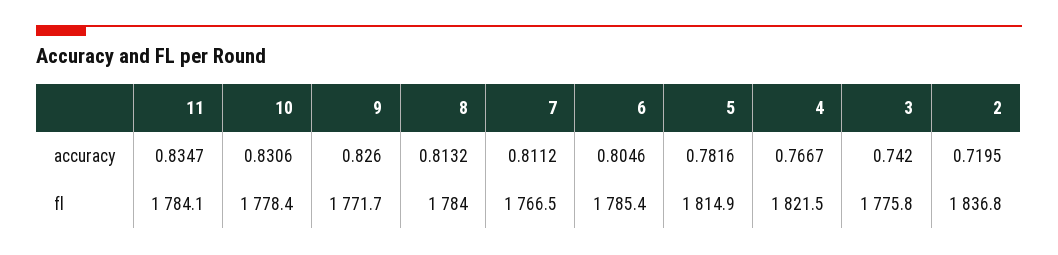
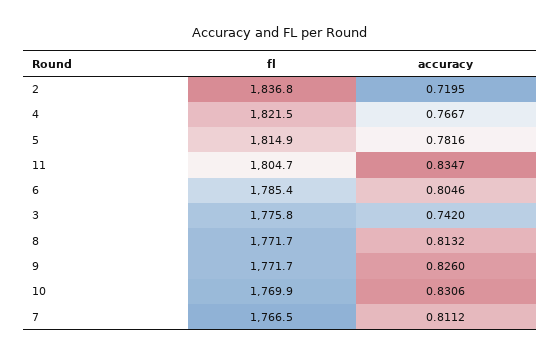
  {
    "11": {
      "accuracy": 0.8347,
-     "fl": 1784.1
+     "fl": 1804.7
    },
    "10": {
      "accuracy": 0.8306,
-     "fl": 1778.4
+     "fl": 1769.9
    },
    "9": {
      "accuracy": 0.826,
      "fl": 1771.7
    },
    "8": {
      "accuracy": 0.8132,
-     "fl": 1784
+     "fl": 1771.7
    },
    "7": {
      "accuracy": 0.8112,
      "fl": 1766.5
    },
    "6": {
      "accuracy": 0.8046,
      "fl": 1785.4
    },
    "5": {
      "accuracy": 0.7816,
      "fl": 1814.9
    },
    "4": {
      "accuracy": 0.7667,
      "fl": 1821.5
    },
    "3": {
      "accuracy": 0.742,
      "fl": 1775.8
    },
    "2": {
      "accuracy": 0.7195,
      "fl": 1836.8
    }
  }

